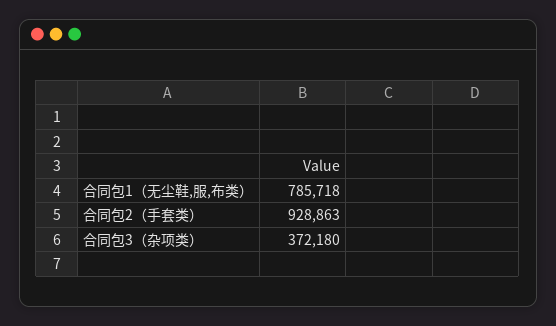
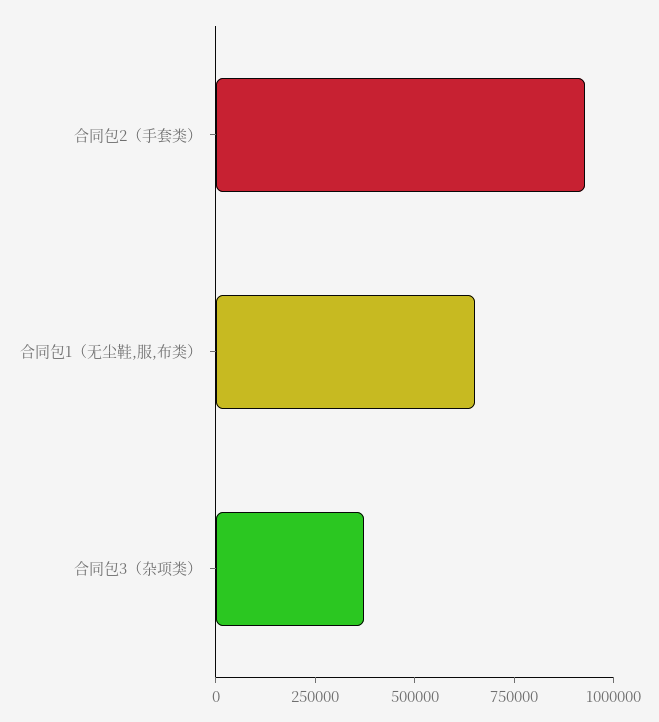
  {
-   "合同包1（无尘鞋,服,布类）": 785718,
+   "合同包1（无尘鞋,服,布类）": 650000,
    "合同包2（手套类）": 928863,
    "合同包3（杂项类）": 372180
  }

